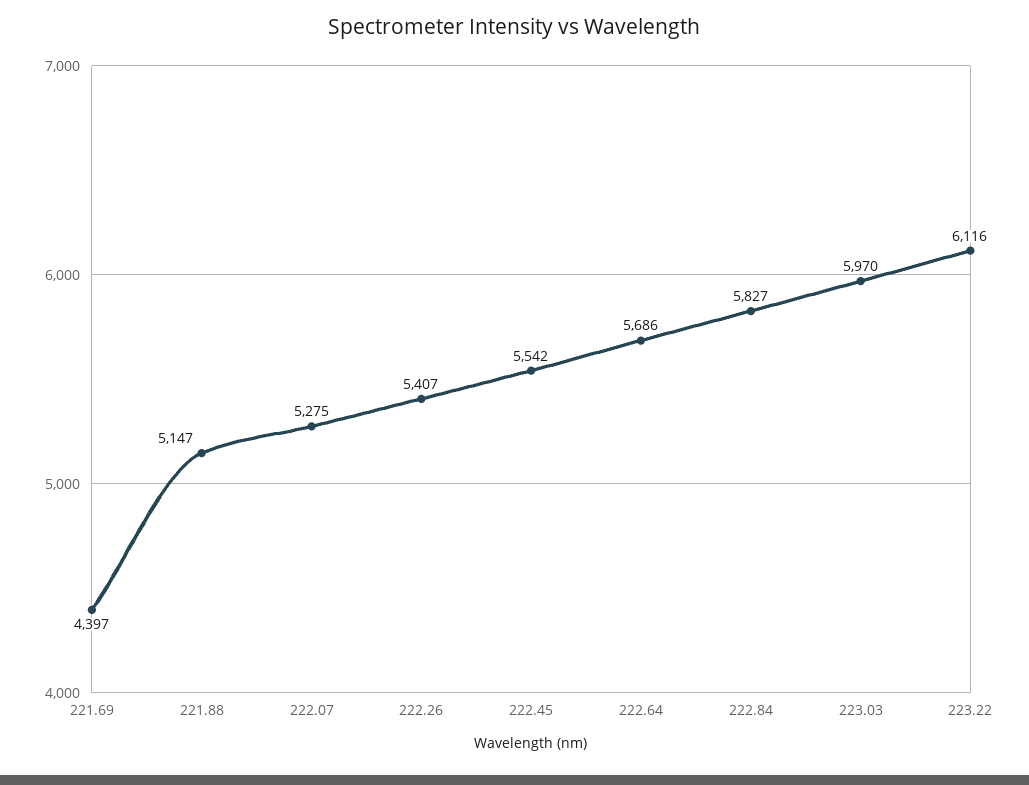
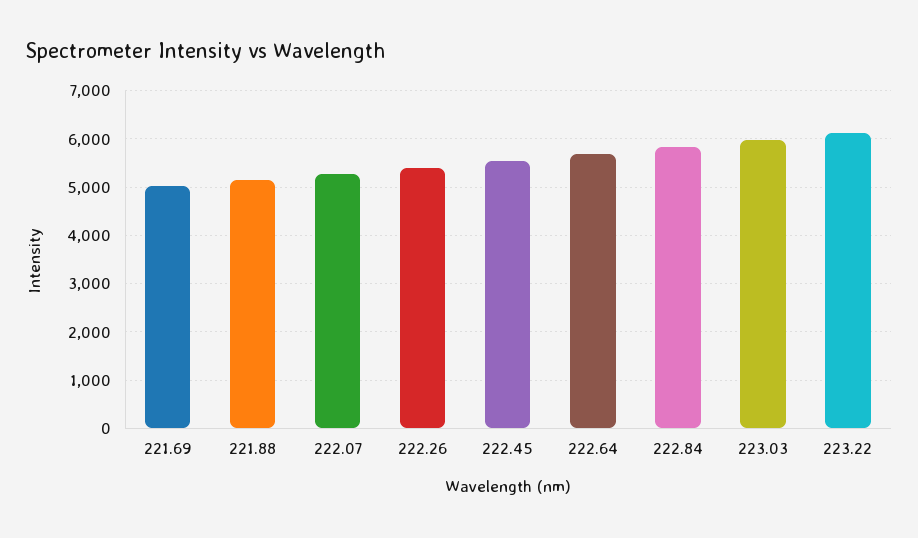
  {
-   "221.69": 4397,
+   "221.69": 5000,
    "221.88": 5147,
    "222.07": 5275,
    "222.26": 5407,
    "222.45": 5542,
    "222.64": 5686,
    "222.84": 5827,
    "223.03": 5970,
    "223.22": 6116
  }

